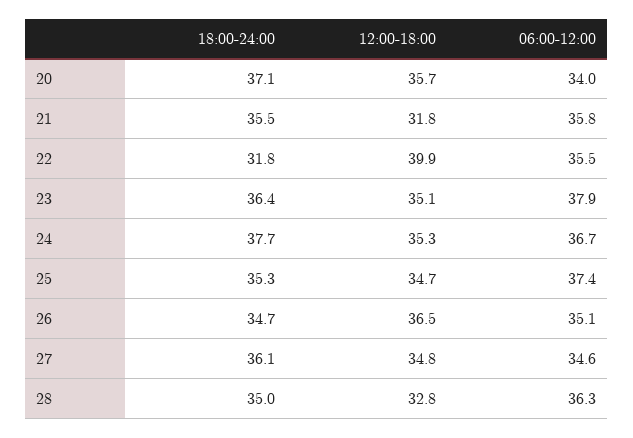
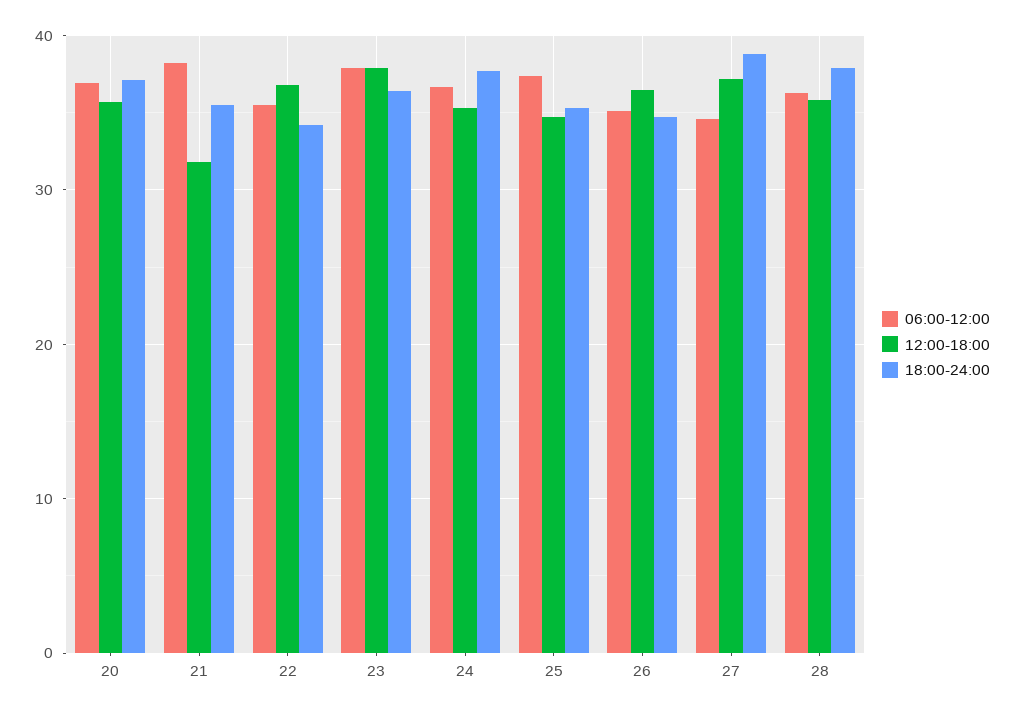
  {
    "18:00-24:00": {
      "20": 37.1,
      "21": 35.5,
-     "22": 31.8,
+     "22": 34,
      "23": 36.4,
      "24": 37.7,
      "25": 35.3,
      "26": 34.7,
-     "27": 36.1,
+     "27": 39,
-     "28": 35
+     "28": 38
    },
    "12:00-18:00": {
      "20": 35.7,
      "21": 31.8,
-     "22": 39.9,
+     "22": 37,
-     "23": 35.1,
+     "23": 38,
      "24": 35.3,
      "25": 34.7,
      "26": 36.5,
-     "27": 34.8,
+     "27": 37,
-     "28": 32.8
+     "28": 36
    },
    "06:00-12:00": {
-     "20": 34,
+     "20": 37,
-     "21": 35.8,
+     "21": 38,
      "22": 35.5,
      "23": 37.9,
      "24": 36.7,
      "25": 37.4,
      "26": 35.1,
      "27": 34.6,
      "28": 36.3
    }
  }

